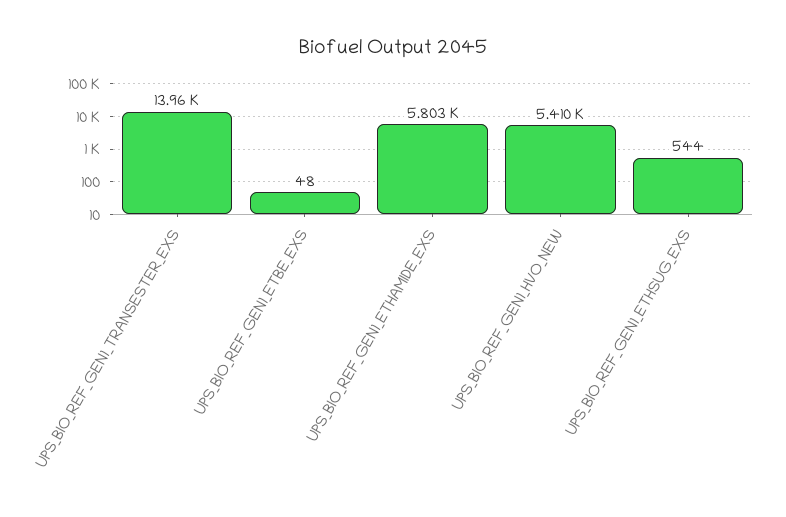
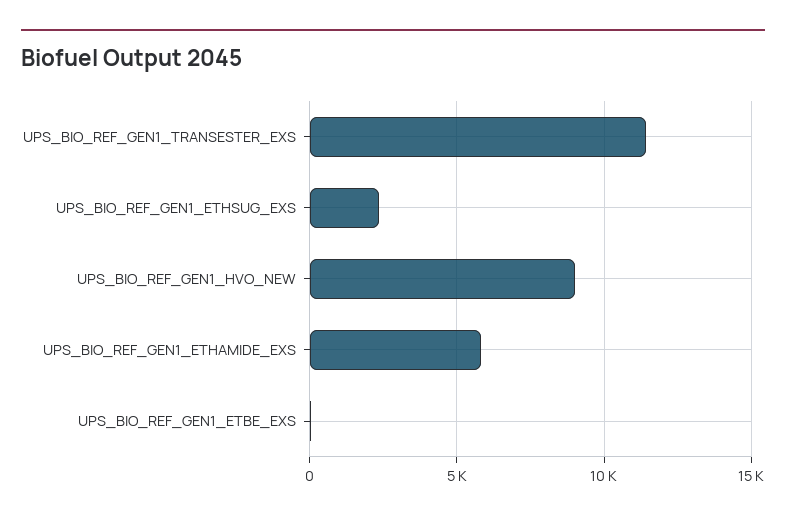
  {
-   "UPS_BIO_REF_GEN1_TRANSESTER_EXS": 13960,
+   "UPS_BIO_REF_GEN1_TRANSESTER_EXS": 11500,
    "UPS_BIO_REF_GEN1_ETBE_EXS": 48,
    "UPS_BIO_REF_GEN1_ETHAMIDE_EXS": 5803,
-   "UPS_BIO_REF_GEN1_HVO_NEW": 5410,
+   "UPS_BIO_REF_GEN1_HVO_NEW": 9000,
-   "UPS_BIO_REF_GEN1_ETHSUG_EXS": 544
+   "UPS_BIO_REF_GEN1_ETHSUG_EXS": 2500
  }

